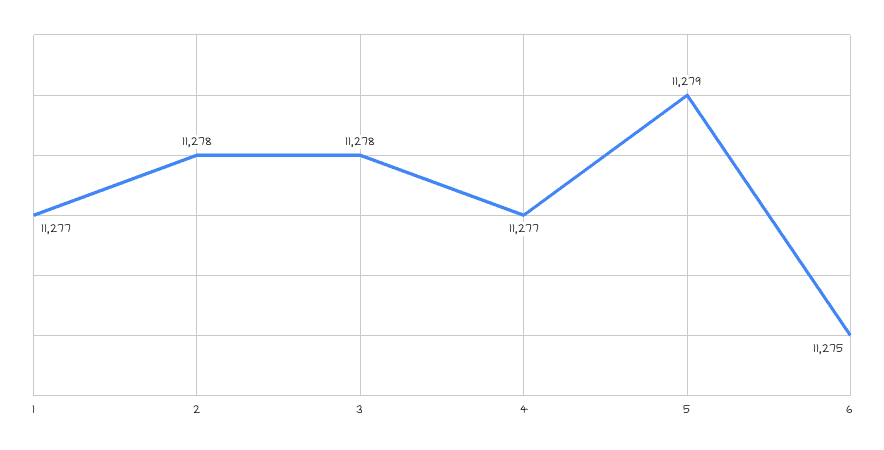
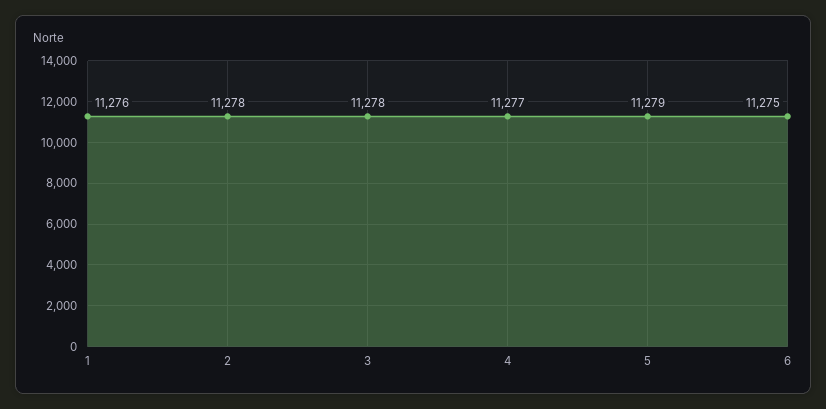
  {
-   "1": 11277,
+   "1": 11276,
    "2": 11278,
    "3": 11278,
    "4": 11277,
    "5": 11279,
    "6": 11275
  }

